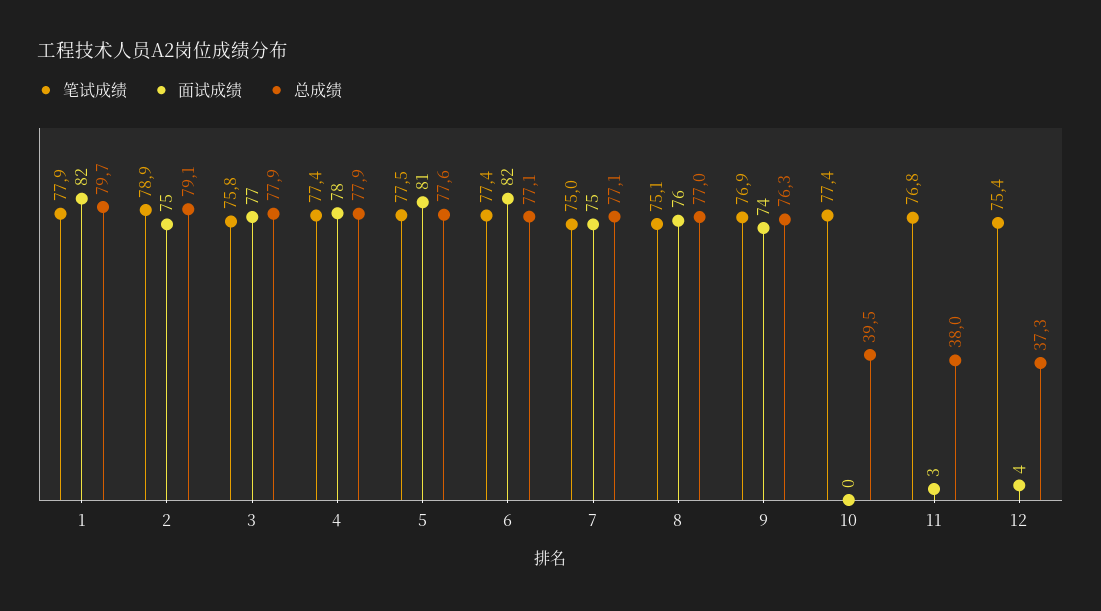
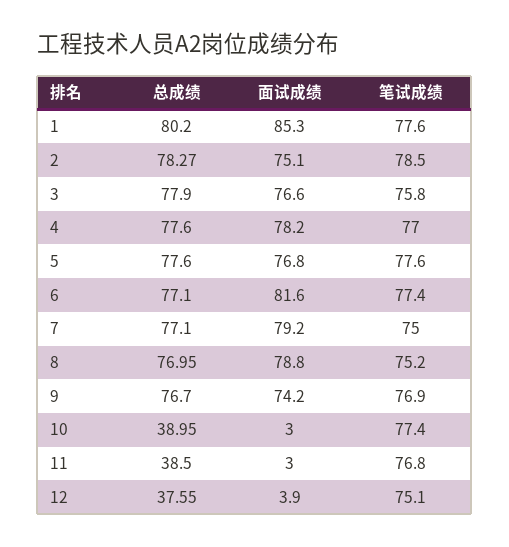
  {
    "笔试成绩": {
-     "1": 77.9,
+     "1": 77.6,
-     "2": 78.9,
+     "2": 78.5,
      "3": 75.8,
-     "4": 77.4,
+     "4": 77,
-     "5": 77.5,
+     "5": 77.6,
      "6": 77.4,
      "7": 75,
-     "8": 75.1,
+     "8": 75.2,
      "9": 76.9,
      "10": 77.4,
      "11": 76.8,
-     "12": 75.4
+     "12": 75.1
    },
    "面试成绩": {
-     "1": 82,
+     "1": 85.3,
      "2": 75.1,
      "3": 76.6,
      "4": 78.2,
-     "5": 81,
+     "5": 76.8,
      "6": 81.6,
-     "7": 75,
+     "7": 79.2,
-     "8": 76,
+     "8": 78.8,
      "9": 74.2,
-     "10": 0,
+     "10": 3,
      "11": 3,
      "12": 3.9
    },
    "总成绩": {
-     "1": 79.7,
+     "1": 80.2,
-     "2": 79.1,
+     "2": 78.27,
      "3": 77.9,
-     "4": 77.9,
+     "4": 77.6,
      "5": 77.6,
      "6": 77.1,
      "7": 77.1,
      "8": 76.95,
-     "9": 76.3,
+     "9": 76.7,
-     "10": 39.5,
+     "10": 38.95,
-     "11": 38,
+     "11": 38.5,
-     "12": 37.3
+     "12": 37.55
    }
  }

